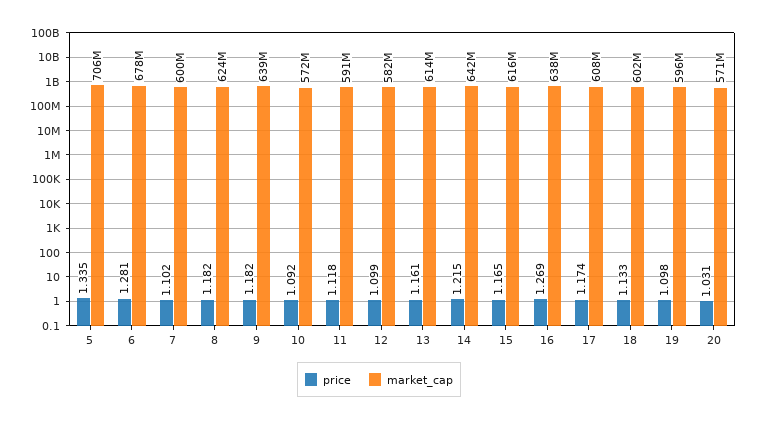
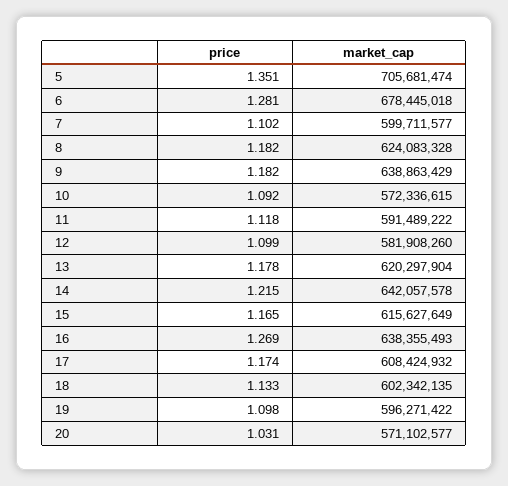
  {
    "price": {
-     "5": 1.335,
+     "5": 1.351,
      "6": 1.281,
      "7": 1.102,
      "8": 1.182,
      "9": 1.182,
      "10": 1.092,
      "11": 1.118,
      "12": 1.099,
-     "13": 1.161,
+     "13": 1.178,
      "14": 1.215,
      "15": 1.165,
      "16": 1.269,
      "17": 1.174,
      "18": 1.133,
      "19": 1.098,
      "20": 1.031
    },
    "market_cap": {
      "5": 705681474,
      "6": 678445018,
      "7": 599711577,
      "8": 624083328,
      "9": 638863429,
      "10": 572336615,
      "11": 591489222,
      "12": 581908260,
-     "13": 614000000,
+     "13": 620297904,
      "14": 642057578,
      "15": 615627649,
      "16": 638355493,
      "17": 608424932,
      "18": 602342135,
      "19": 596271422,
      "20": 571102577
    }
  }

